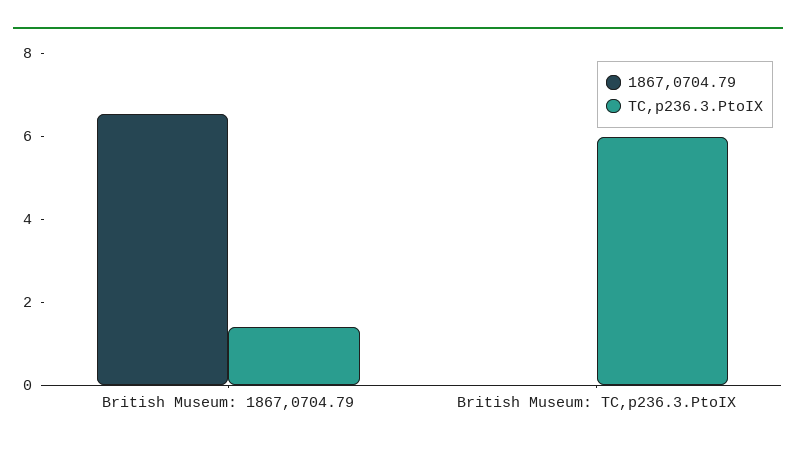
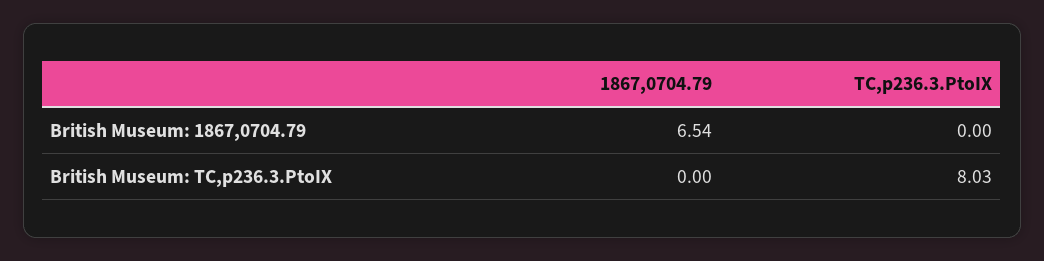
  {
    "1867,0704.79": {
      "British Museum: 1867,0704.79": 6.54,
      "British Museum: TC,p236.3.PtoIX": 0
    },
    "TC,p236.3.PtoIX": {
-     "British Museum: 1867,0704.79": 1.5,
+     "British Museum: 1867,0704.79": 0,
-     "British Museum: TC,p236.3.PtoIX": 6
+     "British Museum: TC,p236.3.PtoIX": 8.03
    }
  }

